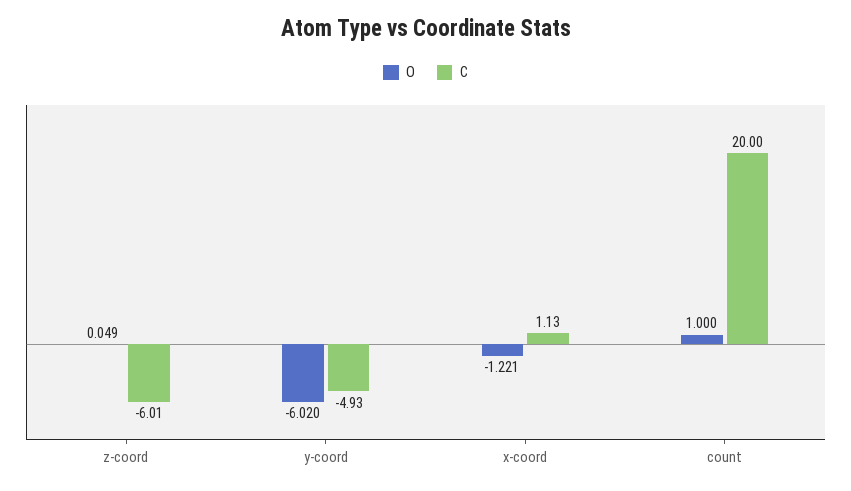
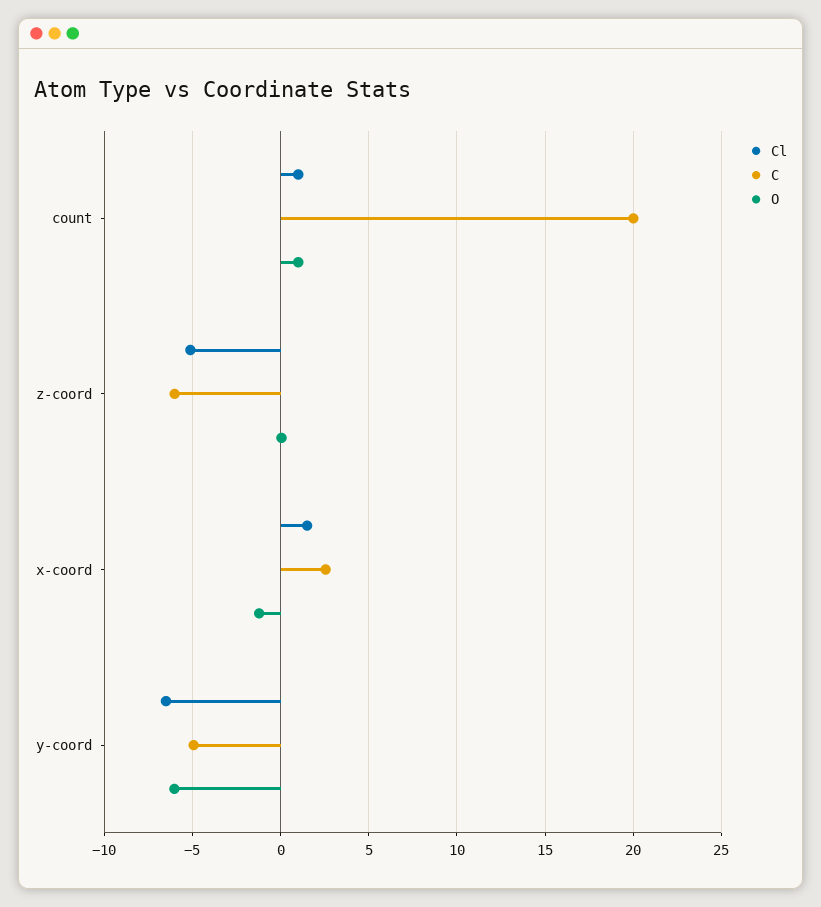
  {
    "O": {
      "z-coord": 0.049,
      "y-coord": -6.02,
      "x-coord": -1.221,
      "count": 1
    },
    "C": {
      "z-coord": -6.01,
      "y-coord": -4.93,
-     "x-coord": 1.13,
+     "x-coord": 2.5,
      "count": 20
-   }
+   },
+   "Cl": {
+     "count": 1,
+     "z-coord": -5,
+     "x-coord": 1.5,
+     "y-coord": -6.5
+   }
  }

